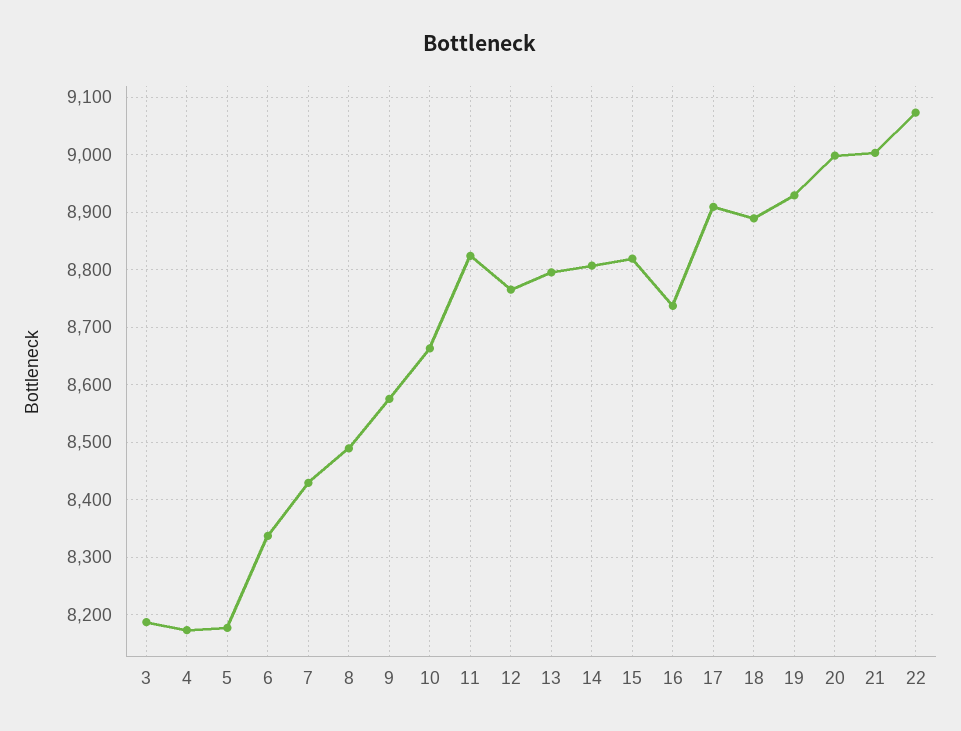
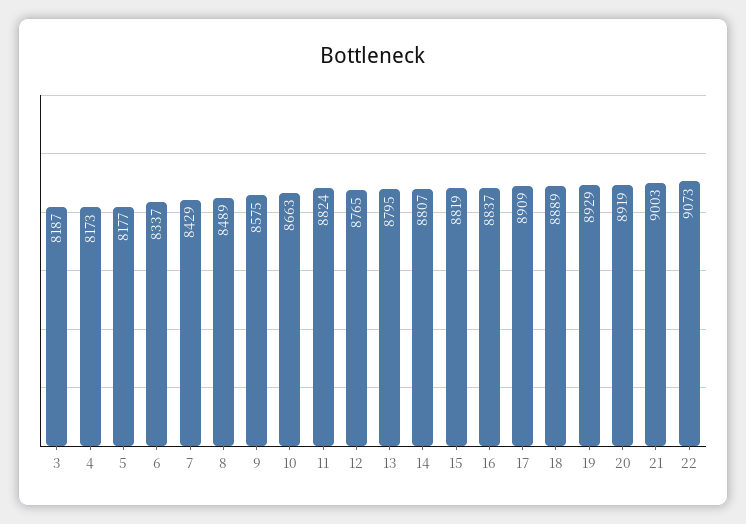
  {
    "3": 8187,
    "4": 8173,
    "5": 8177,
    "6": 8337,
    "7": 8429,
    "8": 8489,
    "9": 8575,
    "10": 8663,
    "11": 8824,
    "12": 8765,
    "13": 8795,
    "14": 8807,
    "15": 8819,
-   "16": 8740,
+   "16": 8837,
    "17": 8909,
    "18": 8889,
    "19": 8929,
-   "20": 9000,
+   "20": 8919,
    "21": 9003,
    "22": 9073
  }

